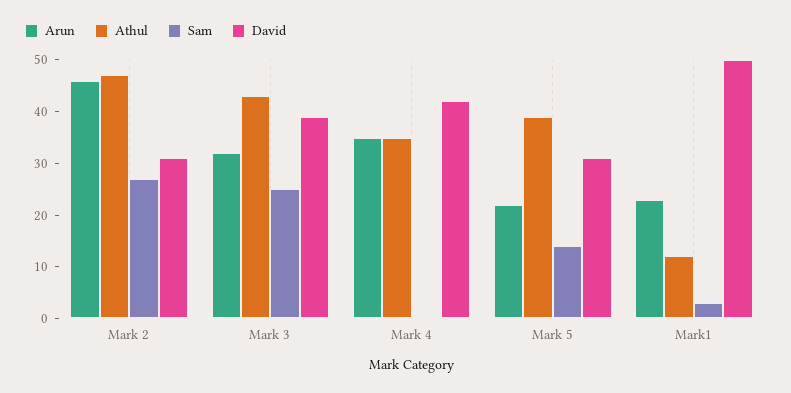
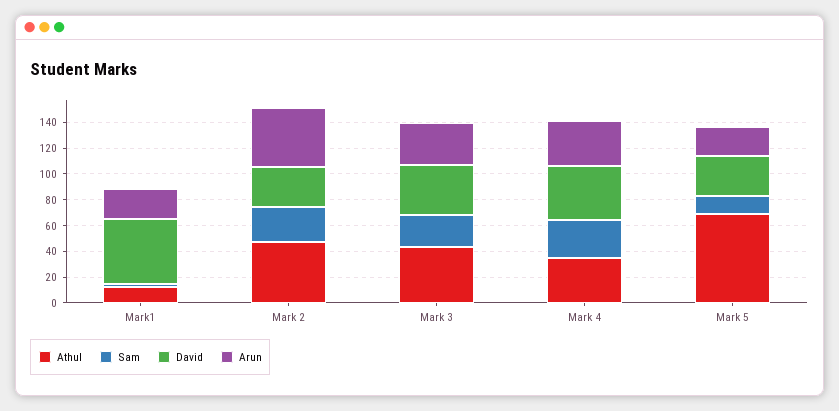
  {
    "Arun": {
      "Mark 2": 45,
      "Mark 3": 30,
      "Mark 4": 35,
      "Mark 5": 20,
      "Mark1": 25
    },
    "Athul": {
      "Mark 2": 45,
      "Mark 3": 45,
      "Mark 4": 35,
-     "Mark 5": 40,
+     "Mark 5": 70,
      "Mark1": 10
    },
    "Sam": {
      "Mark 2": 25,
      "Mark 3": 25,
-     "Mark 4": 0,
+     "Mark 4": 30,
      "Mark 5": 15,
      "Mark1": 5
    },
    "David": {
      "Mark 2": 30,
      "Mark 3": 40,
      "Mark 4": 40,
      "Mark 5": 30,
      "Mark1": 50
    }
  }

